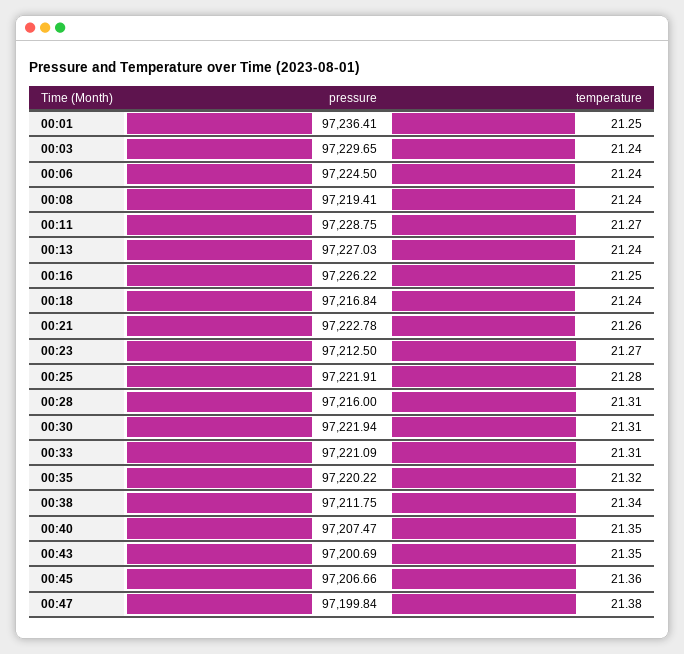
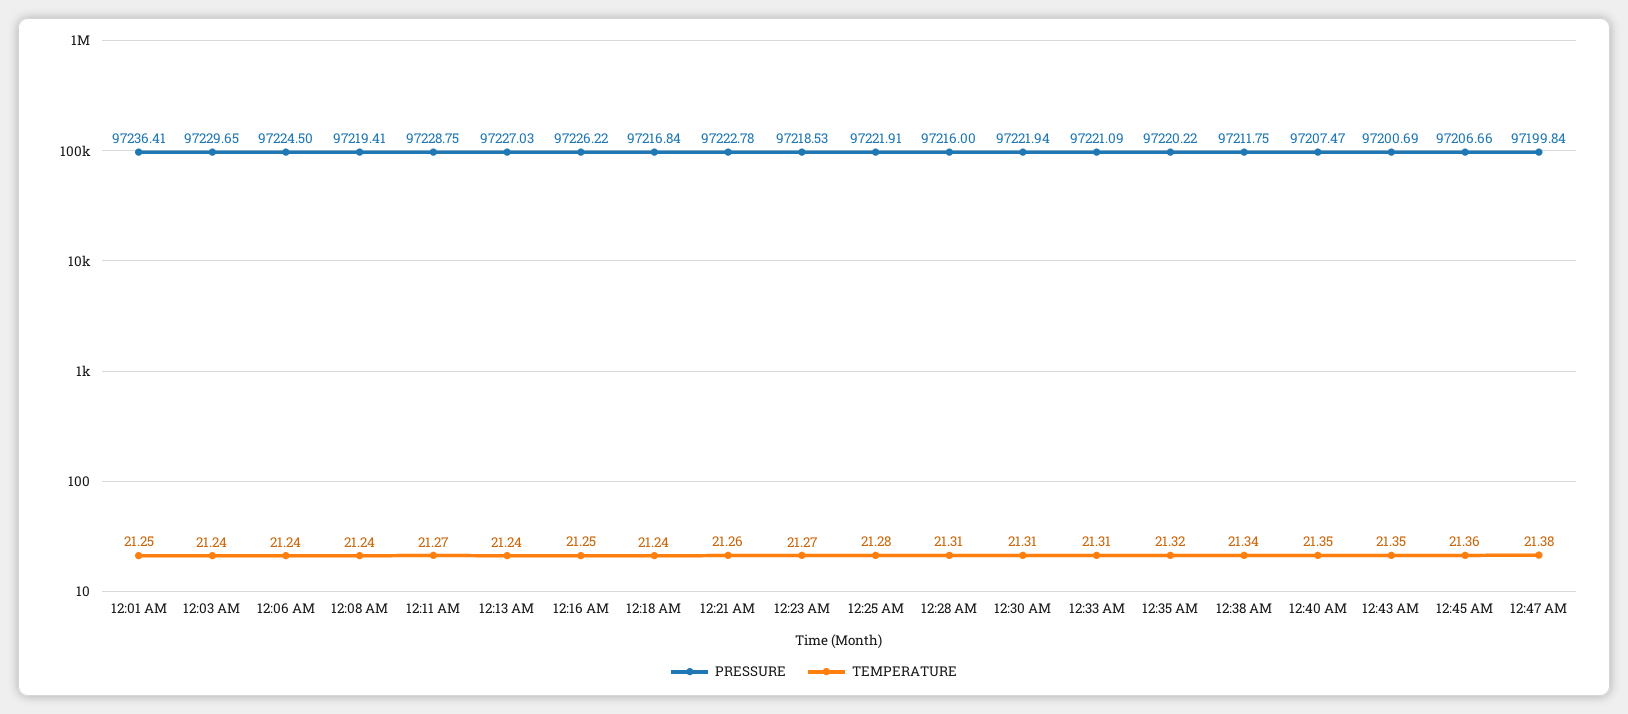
  {
    "pressure": {
      "00:01": 97236.41,
      "00:03": 97229.65,
      "00:06": 97224.5,
      "00:08": 97219.41,
      "00:11": 97228.75,
      "00:13": 97227.03,
      "00:16": 97226.22,
      "00:18": 97216.84,
      "00:21": 97222.78,
-     "00:23": 97212.5,
+     "00:23": 97218.53,
      "00:25": 97221.91,
      "00:28": 97216,
      "00:30": 97221.94,
      "00:33": 97221.09,
      "00:35": 97220.22,
      "00:38": 97211.75,
      "00:40": 97207.47,
      "00:43": 97200.69,
      "00:45": 97206.66,
      "00:47": 97199.84
    },
    "temperature": {
      "00:01": 21.25,
      "00:03": 21.24,
      "00:06": 21.24,
      "00:08": 21.24,
      "00:11": 21.27,
      "00:13": 21.24,
      "00:16": 21.25,
      "00:18": 21.24,
      "00:21": 21.26,
      "00:23": 21.27,
      "00:25": 21.28,
      "00:28": 21.31,
      "00:30": 21.31,
      "00:33": 21.31,
      "00:35": 21.32,
      "00:38": 21.34,
      "00:40": 21.35,
      "00:43": 21.35,
      "00:45": 21.36,
      "00:47": 21.38
    }
  }

